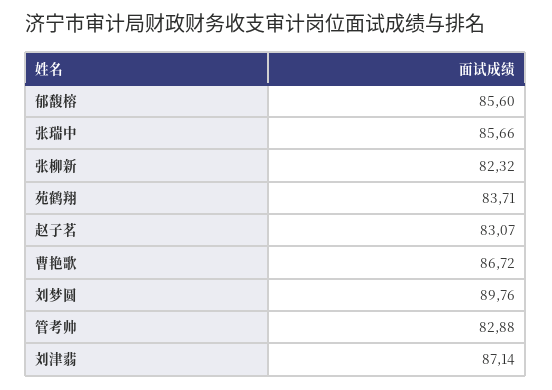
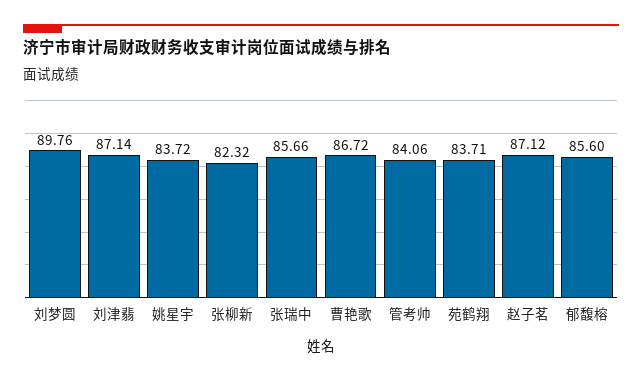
  {
    "郁馥榕": 85.6,
    "张瑞中": 85.66,
    "张柳新": 82.32,
    "苑鹤翔": 83.71,
-   "赵子茗": 83.07,
+   "赵子茗": 87.12,
    "曹艳歌": 86.72,
    "刘梦圆": 89.76,
-   "管考帅": 82.88,
+   "管考帅": 84.06,
-   "刘津翡": 87.14
+   "刘津翡": 87.14,
+   "姚星宇": 83.72
  }

